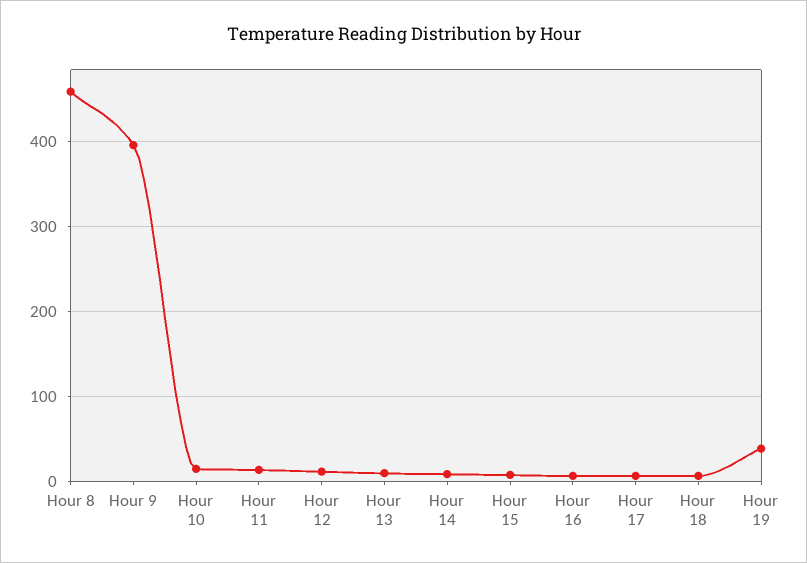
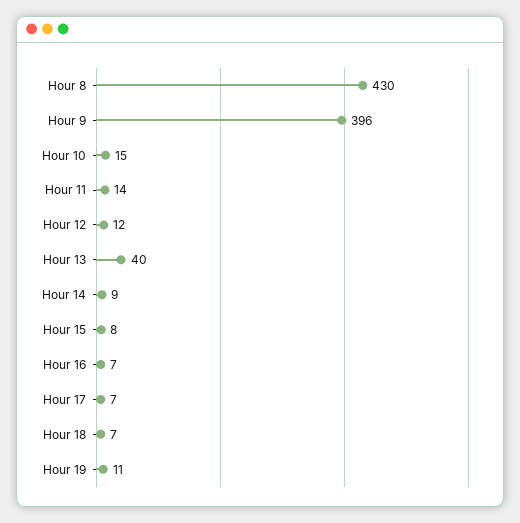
  {
-   "Hour 8": 460,
+   "Hour 8": 430,
    "Hour 9": 396,
    "Hour 10": 15,
    "Hour 11": 14,
    "Hour 12": 12,
-   "Hour 13": 10,
+   "Hour 13": 40,
    "Hour 14": 9,
    "Hour 15": 8,
    "Hour 16": 7,
    "Hour 17": 7,
    "Hour 18": 7,
-   "Hour 19": 40
+   "Hour 19": 11
  }

